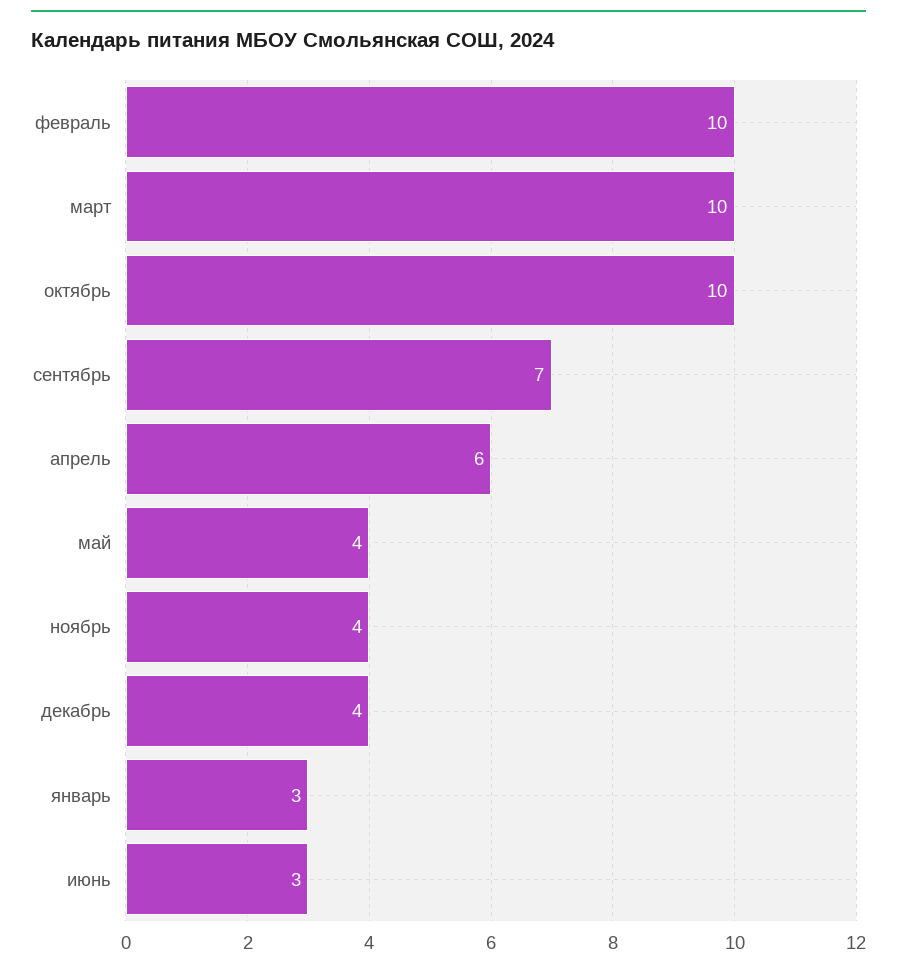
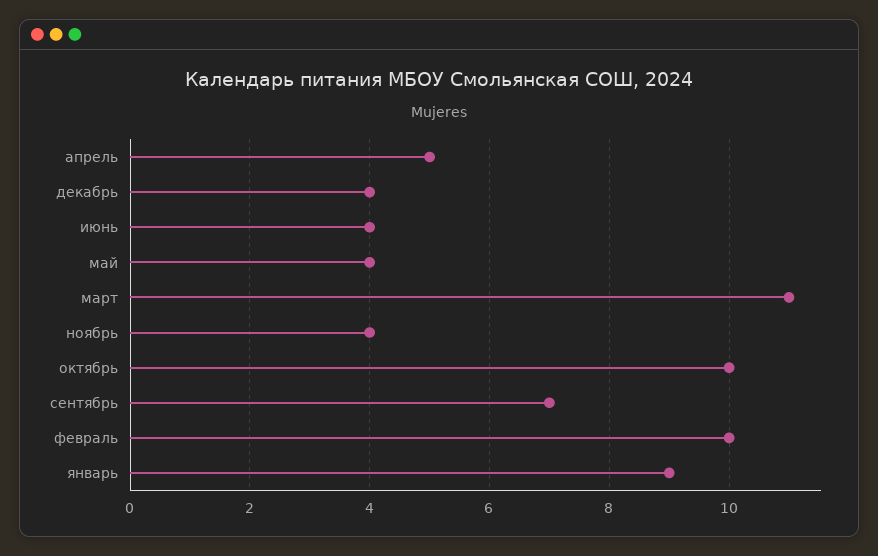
  {
    "февраль": 10,
-   "март": 10,
+   "март": 11,
    "октябрь": 10,
    "сентябрь": 7,
-   "апрель": 6,
+   "апрель": 5,
    "май": 4,
    "ноябрь": 4,
    "декабрь": 4,
-   "январь": 3,
+   "январь": 9,
-   "июнь": 3
+   "июнь": 4
  }

